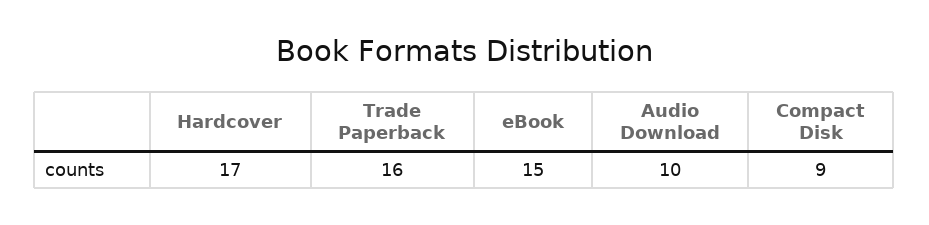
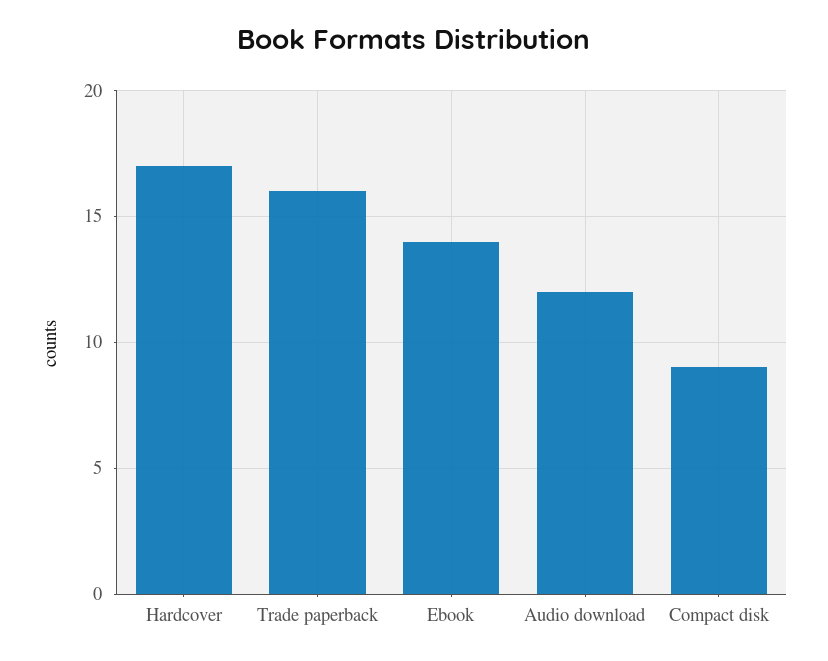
  {
    "Hardcover": 17,
    "Trade Paperback": 16,
-   "eBook": 15,
+   "eBook": 14,
-   "Audio Download": 10,
+   "Audio Download": 12,
    "Compact Disk": 9
  }

